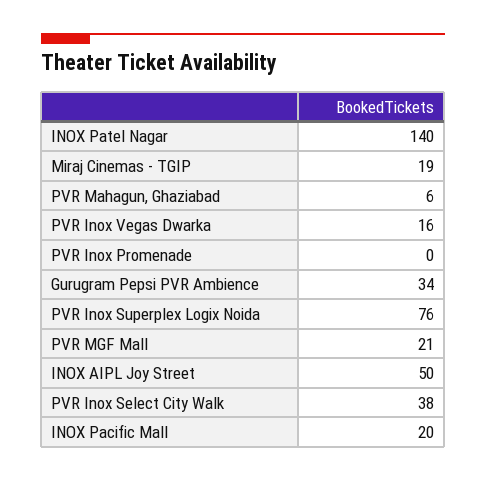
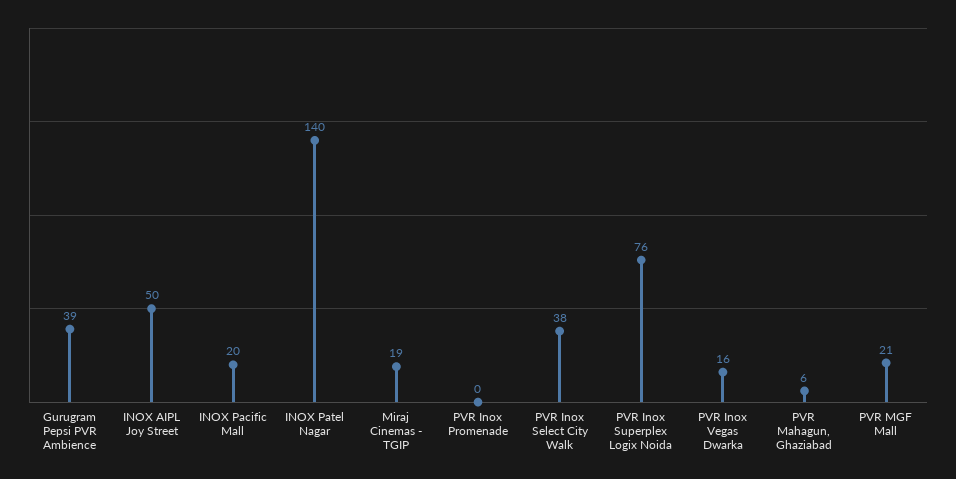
  {
    "INOX Patel Nagar": 140,
    "Miraj Cinemas - TGIP": 19,
    "PVR Mahagun, Ghaziabad": 6,
    "PVR Inox Vegas Dwarka": 16,
    "PVR Inox Promenade": 0,
-   "Gurugram Pepsi PVR Ambience": 34,
+   "Gurugram Pepsi PVR Ambience": 39,
    "PVR Inox Superplex Logix Noida": 76,
    "PVR MGF Mall": 21,
    "INOX AIPL Joy Street": 50,
    "PVR Inox Select City Walk": 38,
    "INOX Pacific Mall": 20
  }

